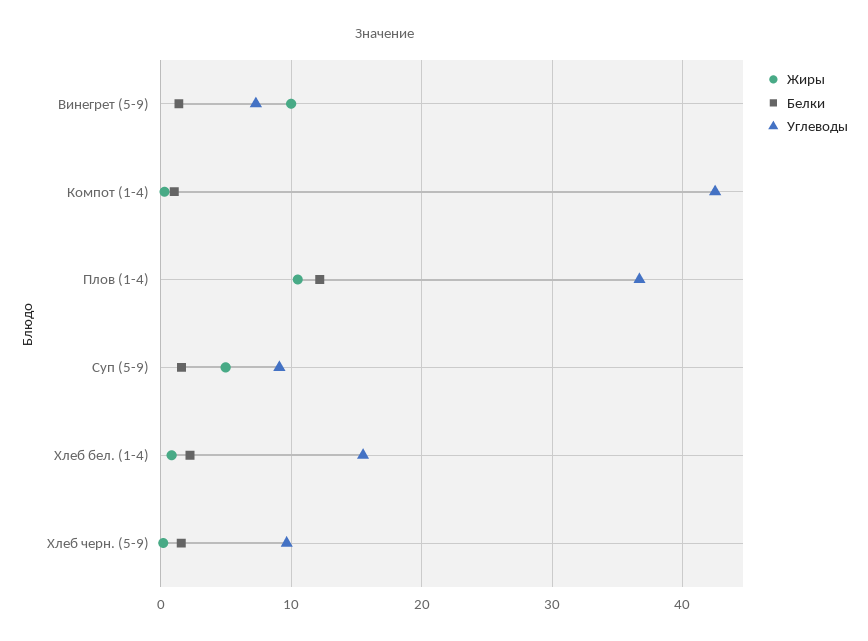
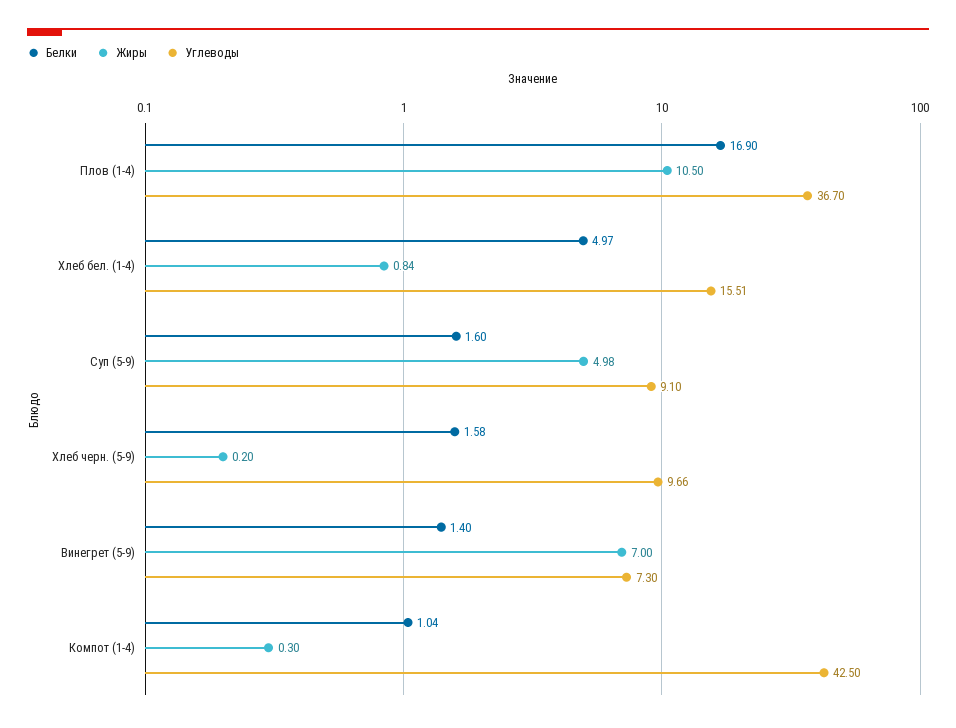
  {
    "Жиры": {
-     "Винегрет (5-9)": 10,
+     "Винегрет (5-9)": 7,
      "Компот (1-4)": 0.3,
      "Плов (1-4)": 10.5,
      "Суп (5-9)": 4.98,
      "Хлеб бел. (1-4)": 0.84,
      "Хлеб черн. (5-9)": 0.2
    },
    "Белки": {
      "Винегрет (5-9)": 1.4,
      "Компот (1-4)": 1.04,
-     "Плов (1-4)": 12,
+     "Плов (1-4)": 16.9,
      "Суп (5-9)": 1.6,
-     "Хлеб бел. (1-4)": 2,
+     "Хлеб бел. (1-4)": 4.97,
      "Хлеб черн. (5-9)": 1.58
    },
    "Углеводы": {
      "Винегрет (5-9)": 7.3,
      "Компот (1-4)": 42.5,
      "Плов (1-4)": 36.7,
      "Суп (5-9)": 9.1,
      "Хлеб бел. (1-4)": 15.51,
      "Хлеб черн. (5-9)": 9.66
    }
  }

